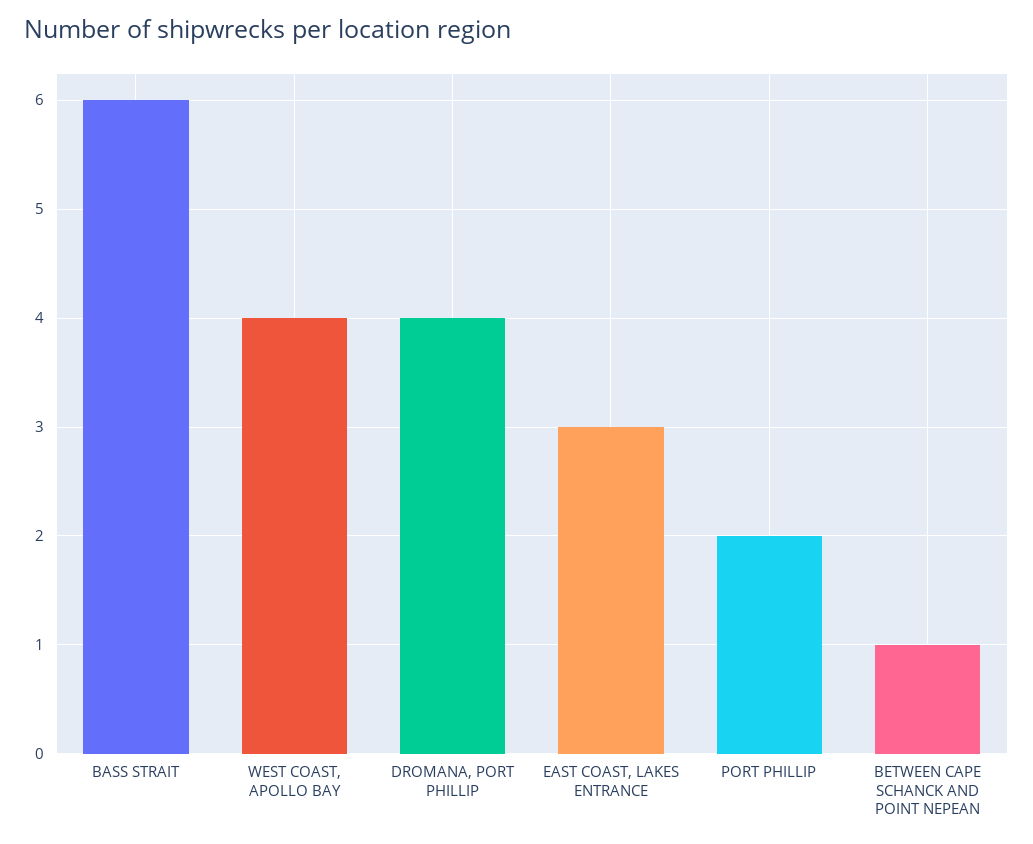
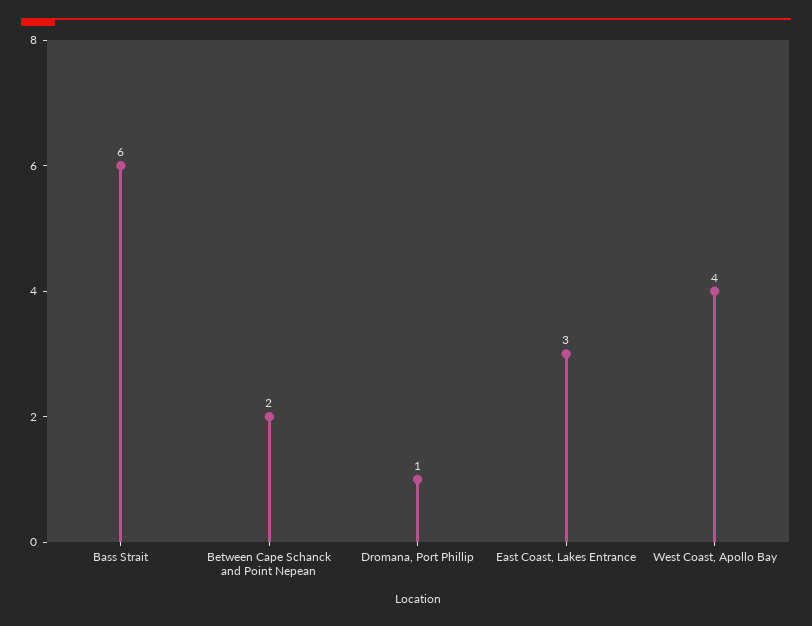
  {
    "BASS STRAIT": 6,
    "WEST COAST, APOLLO BAY": 4,
-   "DROMANA, PORT PHILLIP": 4,
+   "DROMANA, PORT PHILLIP": 1,
    "EAST COAST, LAKES ENTRANCE": 3,
-   "PORT PHILLIP": 2,
-   "BETWEEN CAPE SCHANCK AND POINT NEPEAN": 1
+   "BETWEEN CAPE SCHANCK AND POINT NEPEAN": 2
  }

